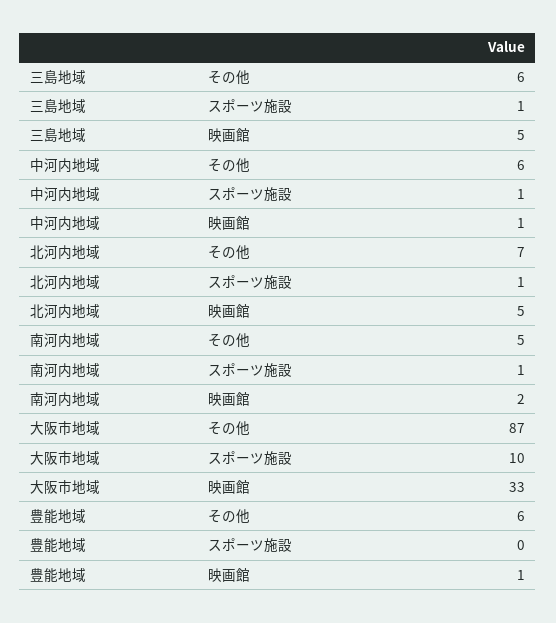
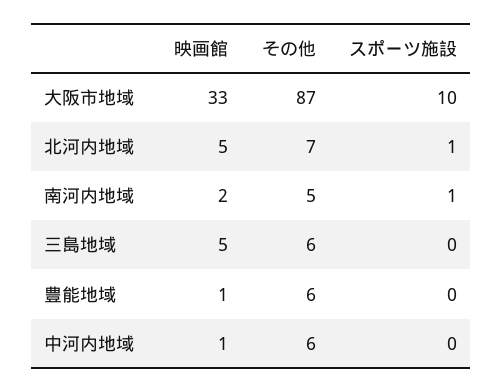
  {
    "三島地域": {
      "その他": 6,
-     "スポーツ施設": 1,
+     "スポーツ施設": 0,
      "映画館": 5
    },
    "中河内地域": {
      "その他": 6,
-     "スポーツ施設": 1,
+     "スポーツ施設": 0,
      "映画館": 1
    },
    "北河内地域": {
      "その他": 7,
      "スポーツ施設": 1,
      "映画館": 5
    },
    "南河内地域": {
      "その他": 5,
      "スポーツ施設": 1,
      "映画館": 2
    },
    "大阪市地域": {
      "その他": 87,
      "スポーツ施設": 10,
      "映画館": 33
    },
    "豊能地域": {
      "その他": 6,
      "スポーツ施設": 0,
      "映画館": 1
    }
  }

